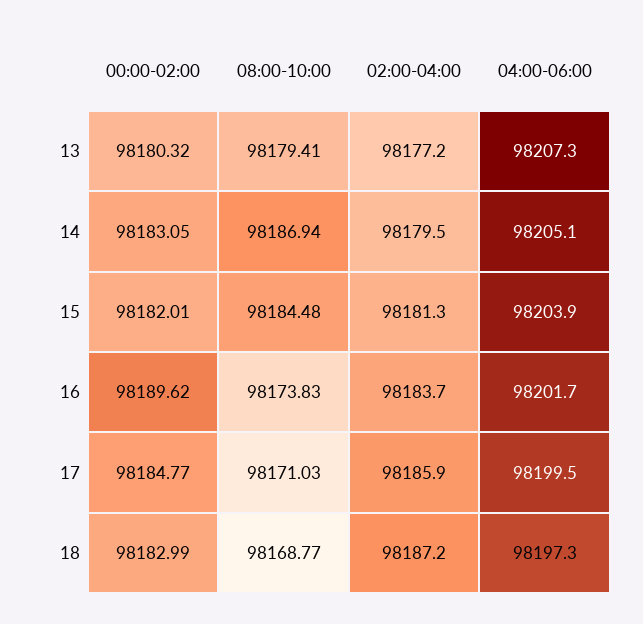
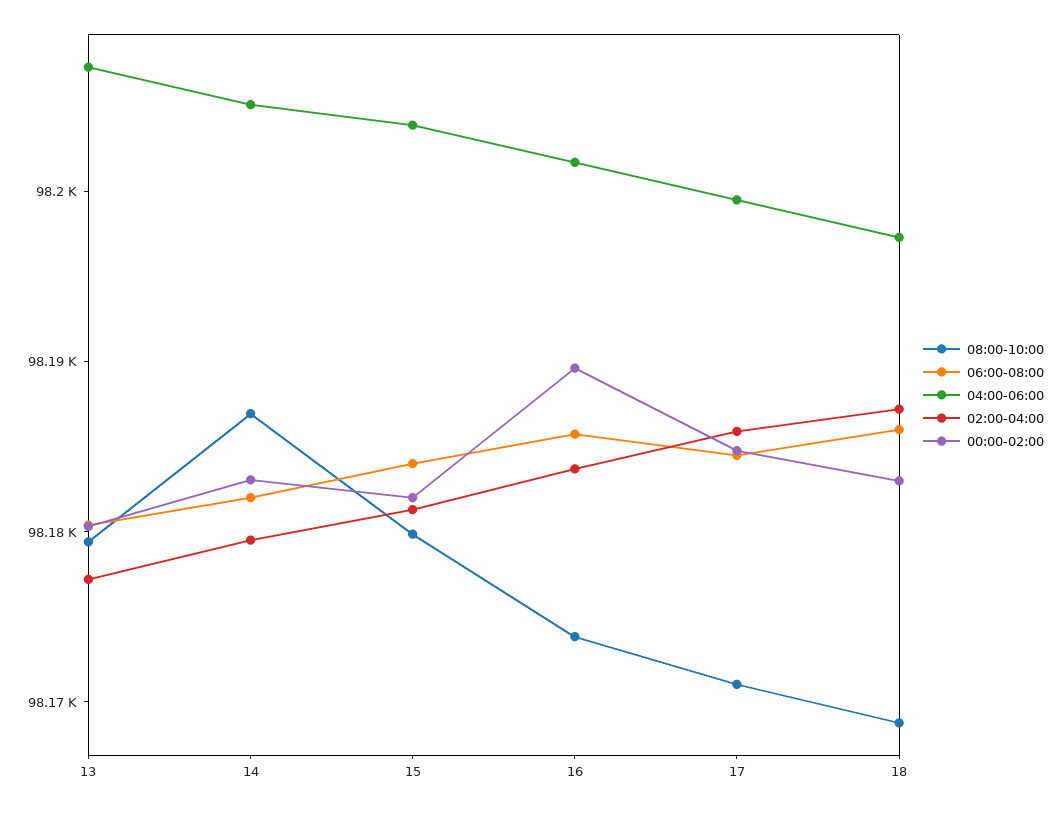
  {
    "00:00-02:00": {
      "13": 98180.32,
      "14": 98183.05,
      "15": 98182.01,
      "16": 98189.62,
      "17": 98184.77,
      "18": 98182.99
    },
    "08:00-10:00": {
      "13": 98179.41,
      "14": 98186.94,
-     "15": 98184.48,
+     "15": 98180,
      "16": 98173.83,
      "17": 98171.03,
      "18": 98168.77
    },
    "02:00-04:00": {
      "13": 98177.2,
      "14": 98179.5,
      "15": 98181.3,
      "16": 98183.7,
      "17": 98185.9,
      "18": 98187.2
    },
    "04:00-06:00": {
      "13": 98207.3,
      "14": 98205.1,
      "15": 98203.9,
      "16": 98201.7,
      "17": 98199.5,
      "18": 98197.3
-   }
+   },
+   "06:00-08:00": {
+     "13": 98180,
+     "14": 98182,
+     "15": 98184,
+     "16": 98186,
+     "17": 98184,
+     "18": 98186
+   }
  }

